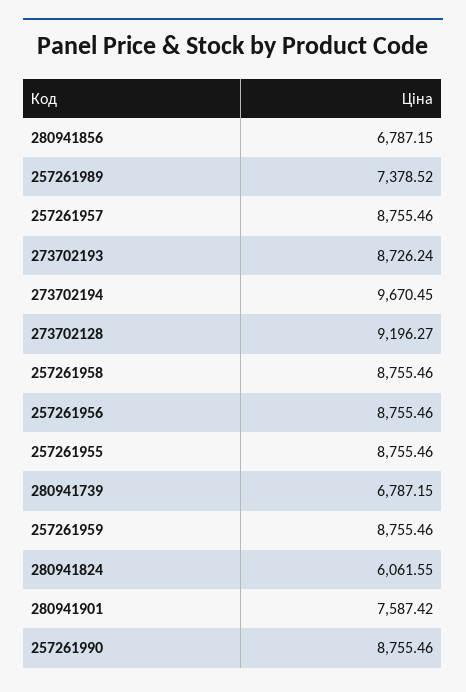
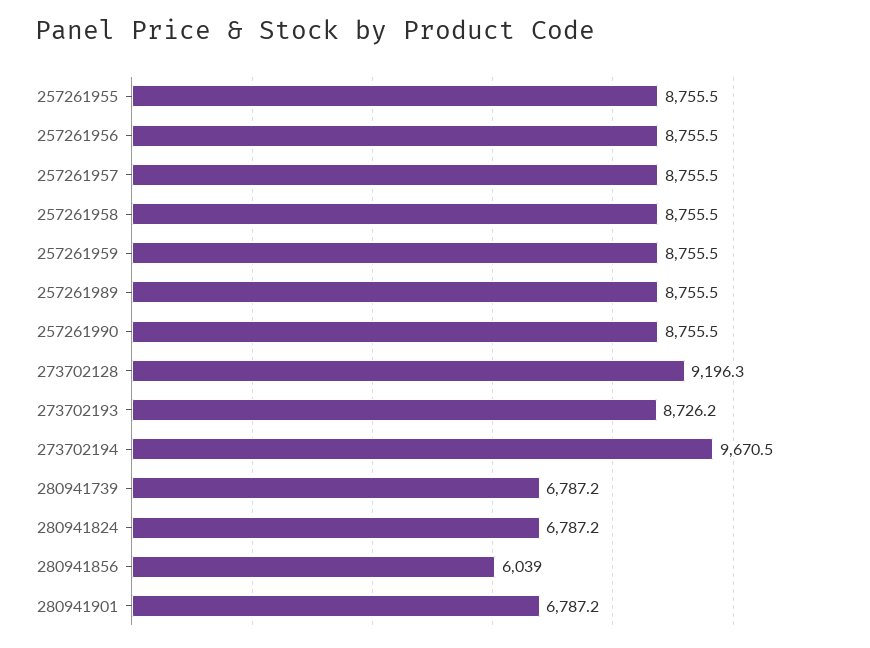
  {
-   "280941856": 6787.15,
+   "280941856": 6039,
-   "257261989": 7378.52,
+   "257261989": 8755.5,
    "257261957": 8755.46,
    "273702193": 8726.24,
    "273702194": 9670.45,
    "273702128": 9196.27,
    "257261958": 8755.46,
    "257261956": 8755.46,
    "257261955": 8755.46,
    "280941739": 6787.15,
    "257261959": 8755.46,
-   "280941824": 6061.55,
+   "280941824": 6787.2,
-   "280941901": 7587.42,
+   "280941901": 6787.2,
    "257261990": 8755.46
  }

